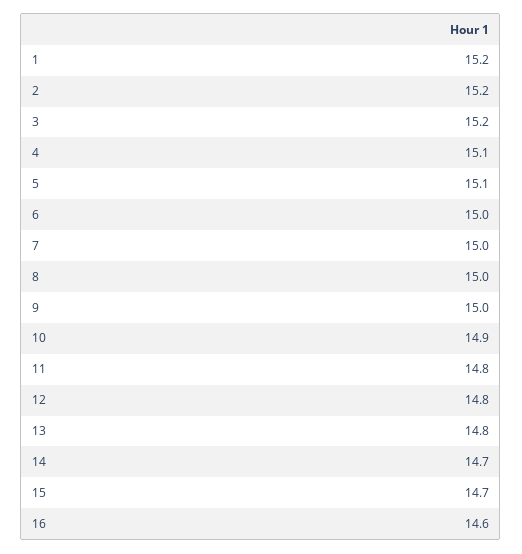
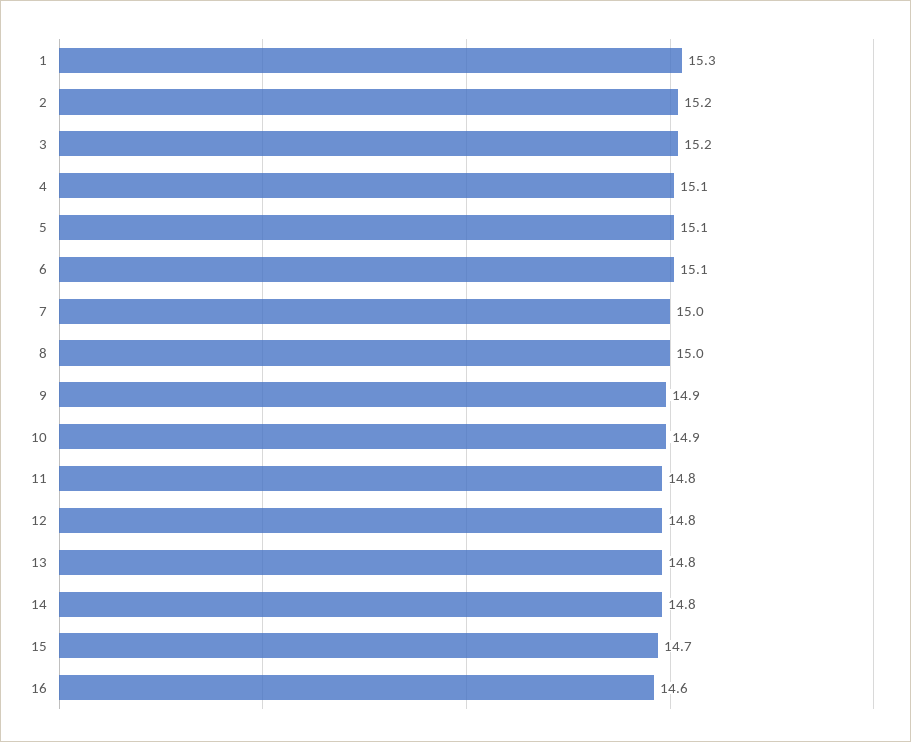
  {
-   "1": 15.2,
+   "1": 15.3,
    "2": 15.2,
    "3": 15.2,
    "4": 15.1,
    "5": 15.1,
-   "6": 15,
+   "6": 15.1,
    "7": 15,
    "8": 15,
-   "9": 15,
+   "9": 14.9,
    "10": 14.9,
    "11": 14.8,
    "12": 14.8,
    "13": 14.8,
-   "14": 14.7,
+   "14": 14.8,
    "15": 14.7,
    "16": 14.6
  }

